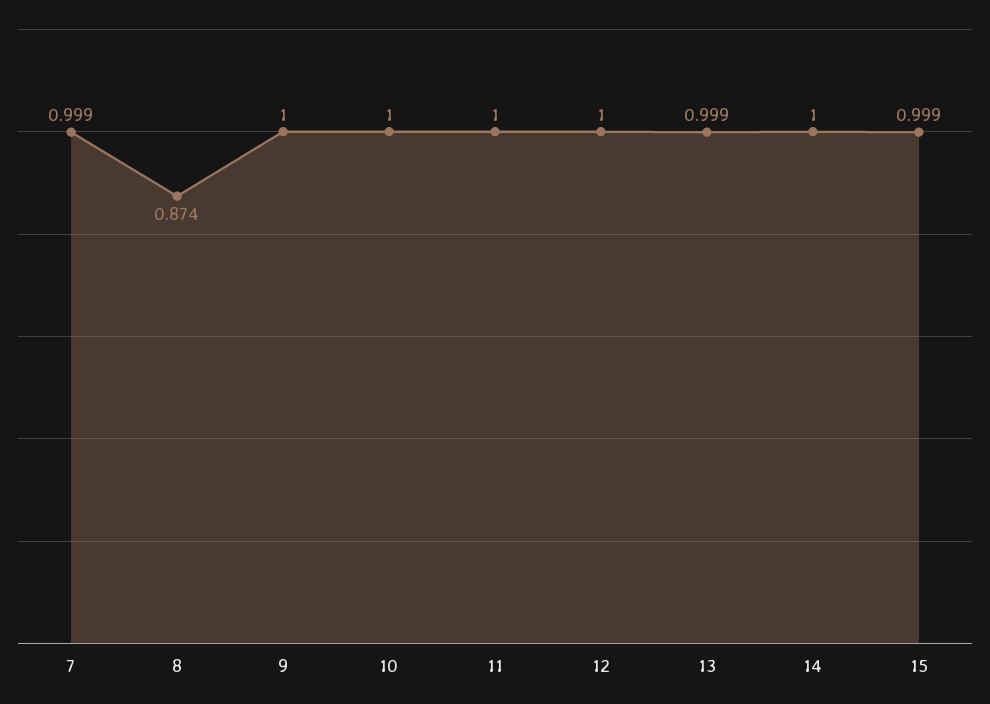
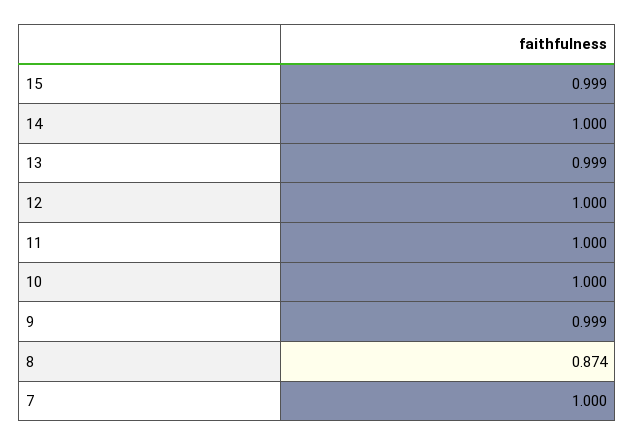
  {
-   "7": 0.999,
+   "7": 1,
    "8": 0.874,
-   "9": 1,
+   "9": 0.999,
    "10": 1,
    "11": 1,
    "12": 1,
    "13": 0.999,
    "14": 1,
    "15": 0.999
  }

